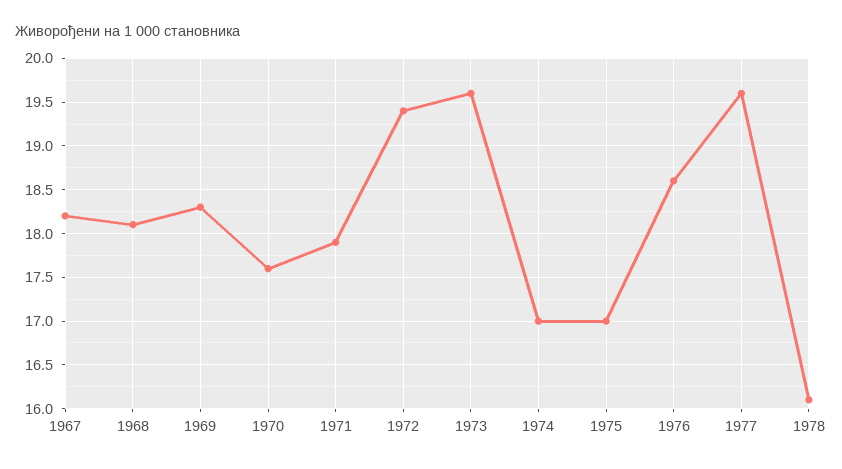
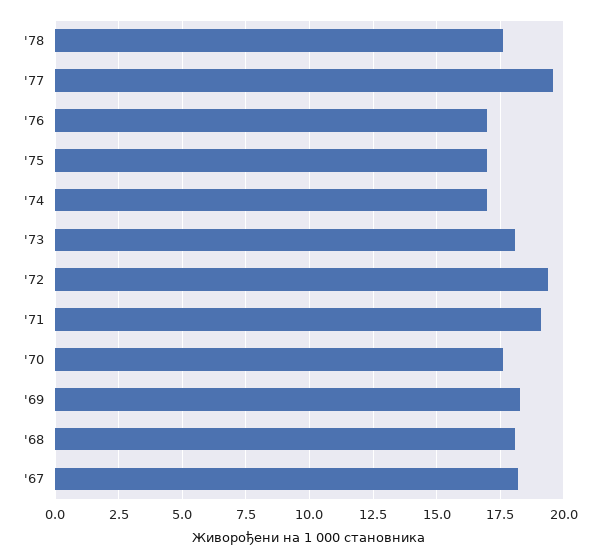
  {
    "1967": 18.2,
    "1968": 18.1,
    "1969": 18.3,
    "1970": 17.6,
-   "1971": 17.9,
+   "1971": 19,
    "1972": 19.4,
-   "1973": 19.6,
+   "1973": 18,
    "1974": 17,
    "1975": 17,
-   "1976": 18.6,
+   "1976": 17,
    "1977": 19.6,
-   "1978": 16.1
+   "1978": 17.5
  }

